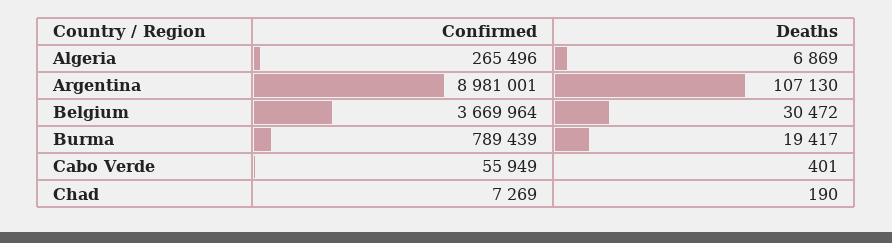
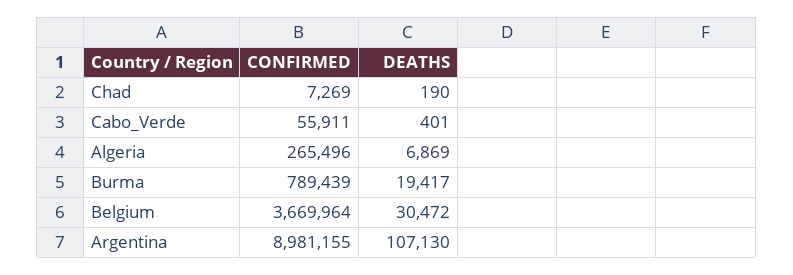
  {
    "Confirmed": {
      "Algeria": 265496,
-     "Argentina": 8981001,
+     "Argentina": 8981155,
      "Belgium": 3669964,
      "Burma": 789439,
-     "Cabo Verde": 55949,
+     "Cabo Verde": 55911,
      "Chad": 7269
    },
    "Deaths": {
      "Algeria": 6869,
      "Argentina": 107130,
      "Belgium": 30472,
      "Burma": 19417,
      "Cabo Verde": 401,
      "Chad": 190
    }
  }

